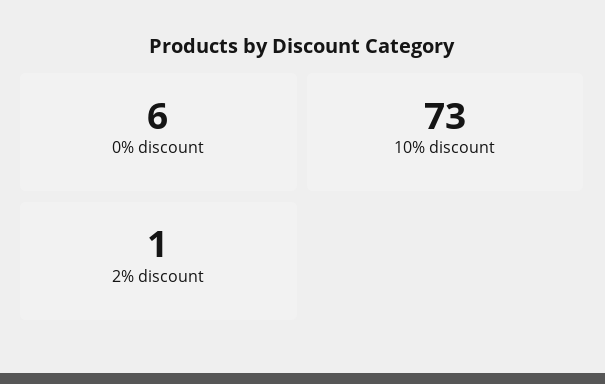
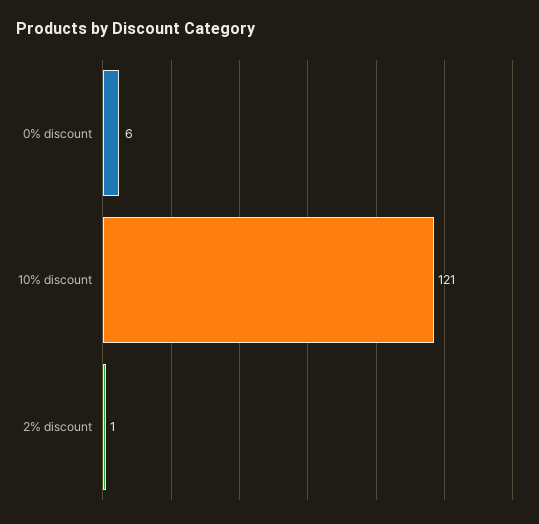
  {
    "0% discount": 6,
-   "10% discount": 73,
+   "10% discount": 121,
    "2% discount": 1
  }

